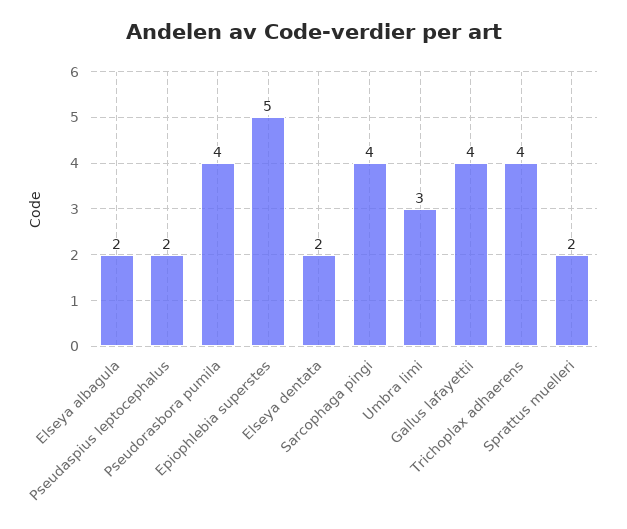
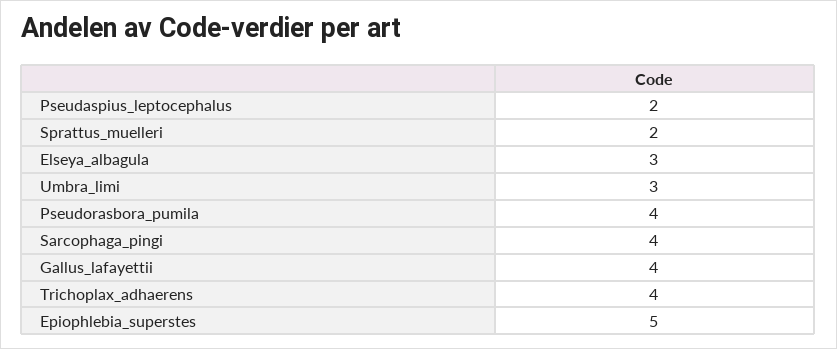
  {
-   "Elseya albagula": 2,
+   "Elseya albagula": 3,
    "Pseudaspius leptocephalus": 2,
    "Pseudorasbora pumila": 4,
    "Epiophlebia superstes": 5,
-   "Elseya dentata": 2,
    "Sarcophaga pingi": 4,
    "Umbra limi": 3,
    "Gallus lafayettii": 4,
    "Trichoplax adhaerens": 4,
    "Sprattus muelleri": 2
  }

